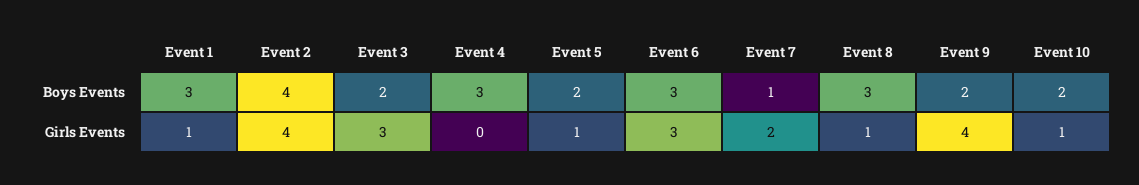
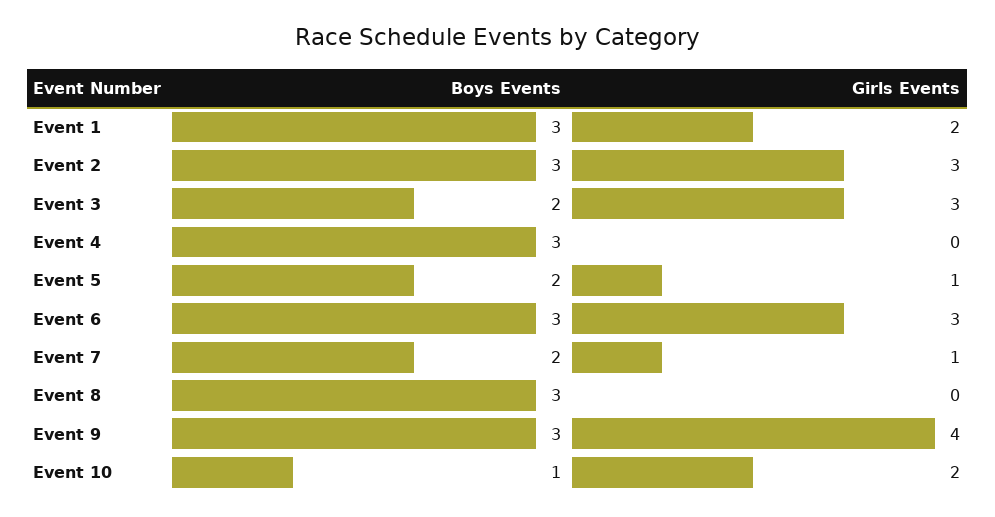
  {
    "Event 1": {
      "Boys Events": 3,
-     "Girls Events": 1
+     "Girls Events": 2
    },
    "Event 2": {
-     "Boys Events": 4,
+     "Boys Events": 3,
-     "Girls Events": 4
+     "Girls Events": 3
    },
    "Event 3": {
      "Boys Events": 2,
      "Girls Events": 3
    },
    "Event 4": {
      "Boys Events": 3,
      "Girls Events": 0
    },
    "Event 5": {
      "Boys Events": 2,
      "Girls Events": 1
    },
    "Event 6": {
      "Boys Events": 3,
      "Girls Events": 3
    },
    "Event 7": {
-     "Boys Events": 1,
+     "Boys Events": 2,
-     "Girls Events": 2
+     "Girls Events": 1
    },
    "Event 8": {
      "Boys Events": 3,
-     "Girls Events": 1
+     "Girls Events": 0
    },
    "Event 9": {
-     "Boys Events": 2,
+     "Boys Events": 3,
      "Girls Events": 4
    },
    "Event 10": {
-     "Boys Events": 2,
+     "Boys Events": 1,
-     "Girls Events": 1
+     "Girls Events": 2
    }
  }

